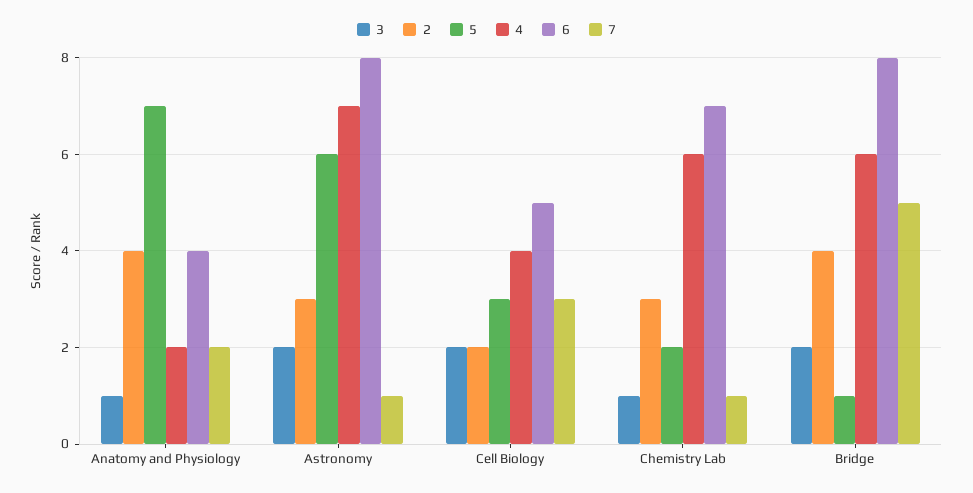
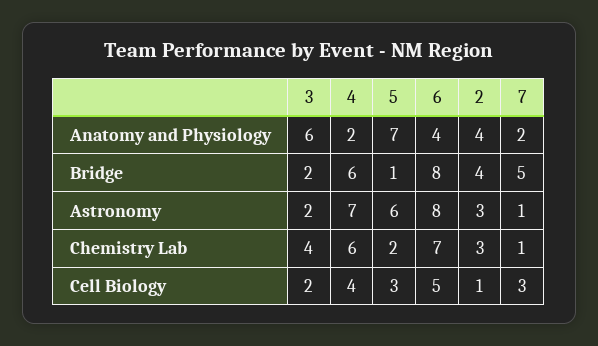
  {
    "3": {
-     "Anatomy and Physiology": 1,
+     "Anatomy and Physiology": 6,
      "Astronomy": 2,
      "Cell Biology": 2,
-     "Chemistry Lab": 1,
+     "Chemistry Lab": 4,
      "Bridge": 2
    },
    "2": {
      "Anatomy and Physiology": 4,
      "Astronomy": 3,
-     "Cell Biology": 2,
+     "Cell Biology": 1,
      "Chemistry Lab": 3,
      "Bridge": 4
    },
    "5": {
      "Anatomy and Physiology": 7,
      "Astronomy": 6,
      "Cell Biology": 3,
      "Chemistry Lab": 2,
      "Bridge": 1
    },
    "4": {
      "Anatomy and Physiology": 2,
      "Astronomy": 7,
      "Cell Biology": 4,
      "Chemistry Lab": 6,
      "Bridge": 6
    },
    "6": {
      "Anatomy and Physiology": 4,
      "Astronomy": 8,
      "Cell Biology": 5,
      "Chemistry Lab": 7,
      "Bridge": 8
    },
    "7": {
      "Anatomy and Physiology": 2,
      "Astronomy": 1,
      "Cell Biology": 3,
      "Chemistry Lab": 1,
      "Bridge": 5
    }
  }

